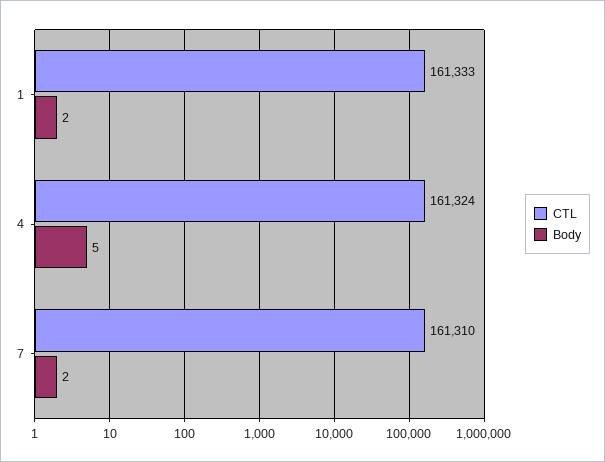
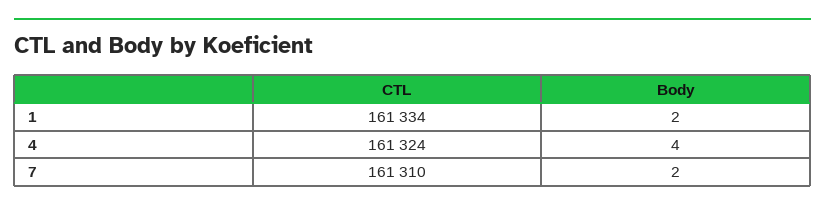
  {
    "CTL": {
-     "1": 161333,
+     "1": 161334,
      "4": 161324,
      "7": 161310
    },
    "Body": {
      "1": 2,
-     "4": 5,
+     "4": 4,
      "7": 2
    }
  }

